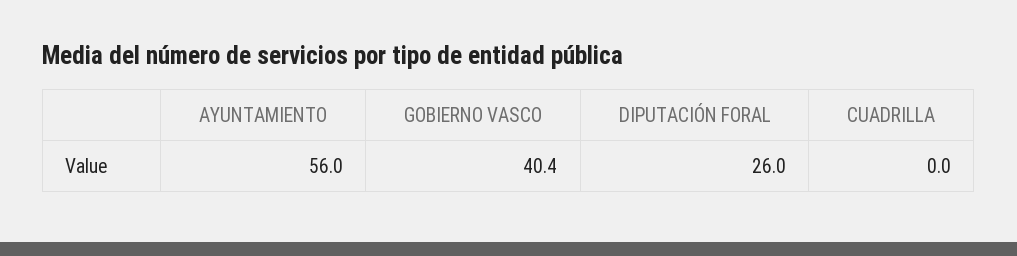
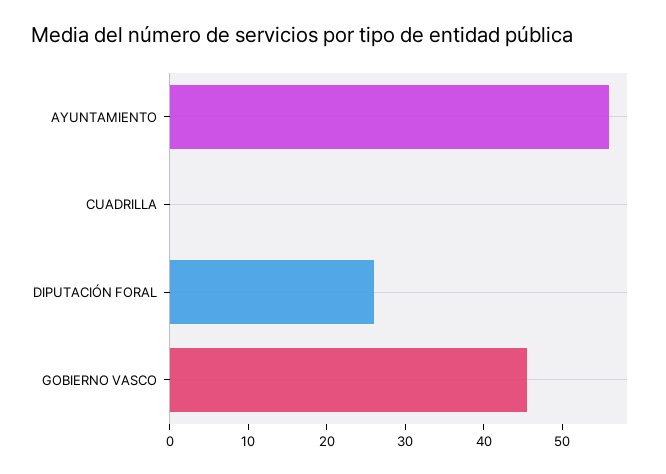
  {
    "AYUNTAMIENTO": 56,
-   "GOBIERNO VASCO": 40.4,
+   "GOBIERNO VASCO": 46,
    "DIPUTACIÓN FORAL": 26,
    "CUADRILLA": 0
  }

